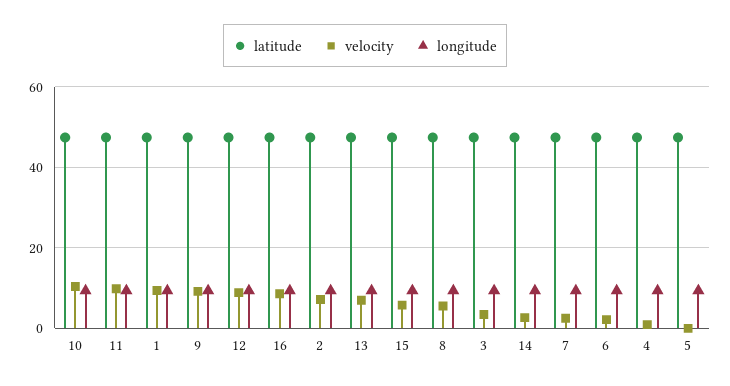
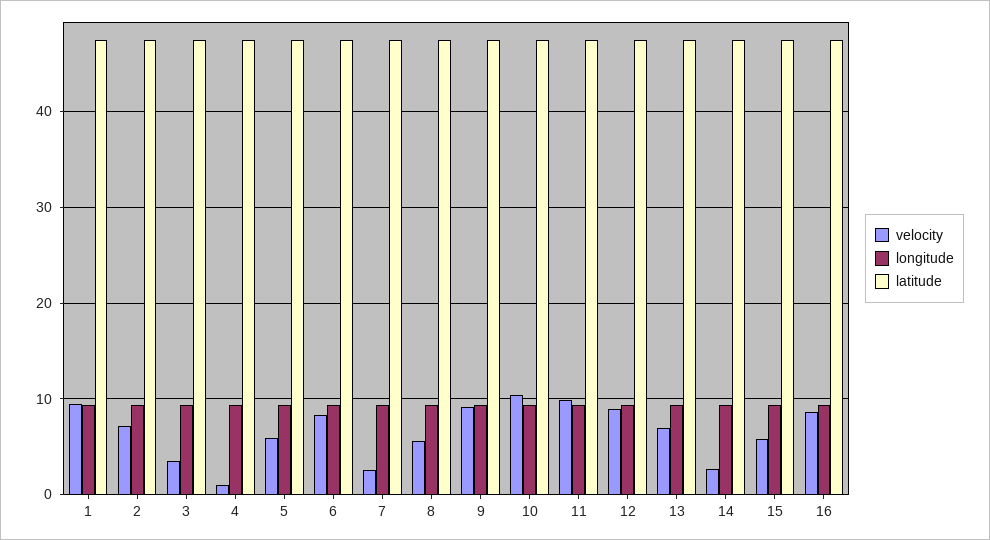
  {
    "latitude": {
      "10": 47,
      "11": 47,
      "1": 47,
      "9": 47,
      "12": 47,
      "16": 47,
      "2": 47,
      "13": 47,
      "15": 47,
      "8": 47,
      "3": 47,
      "14": 47,
      "7": 47,
      "6": 47,
      "4": 47,
      "5": 47
    },
    "velocity": {
      "10": 10,
      "11": 10,
      "1": 9,
      "9": 9,
      "12": 9,
      "16": 9,
      "2": 7,
      "13": 7,
      "15": 6,
      "8": 6,
      "3": 3,
      "14": 3,
      "7": 3,
-     "6": 2,
+     "6": 8,
      "4": 1,
-     "5": 0
+     "5": 6
    },
    "longitude": {
      "10": 9,
      "11": 9,
      "1": 9,
      "9": 9,
      "12": 9,
      "16": 9,
      "2": 9,
      "13": 9,
      "15": 9,
      "8": 9,
      "3": 9,
      "14": 9,
      "7": 9,
      "6": 9,
      "4": 9,
      "5": 9
    }
  }

